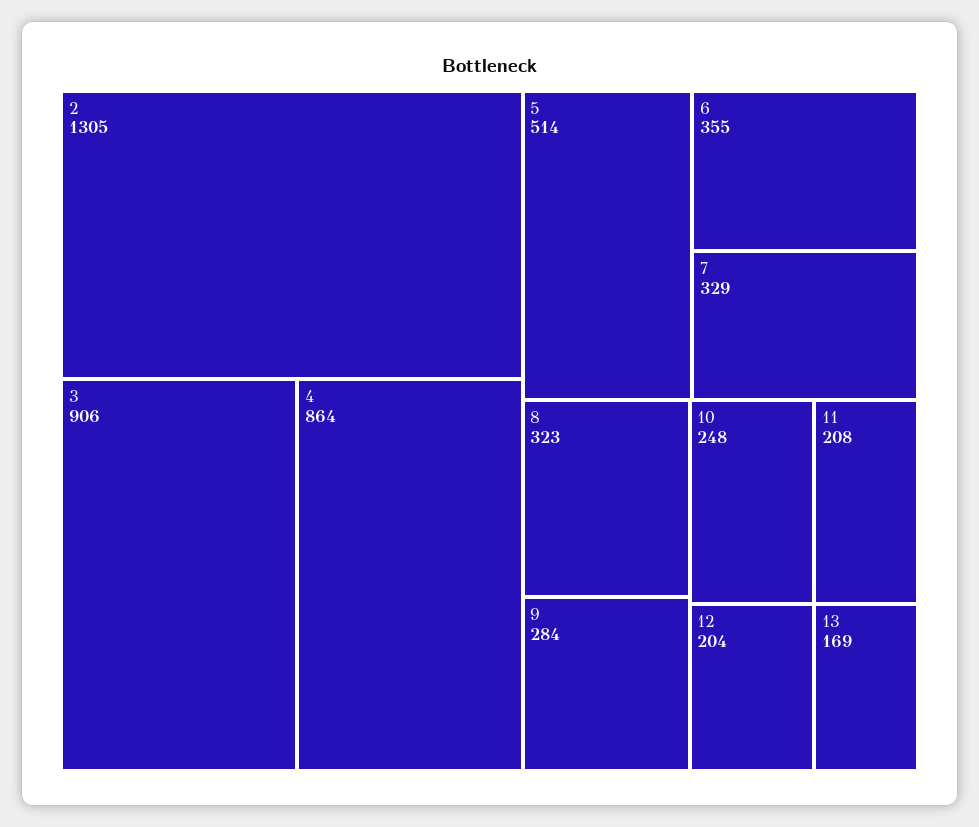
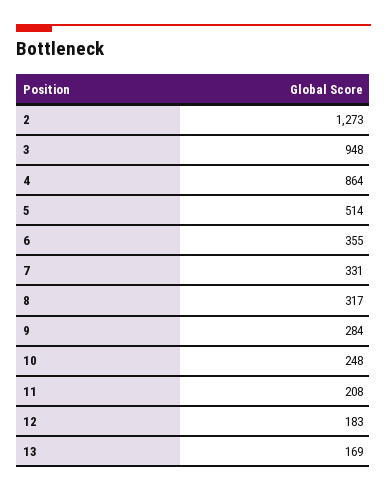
  {
-   "2": 1305,
+   "2": 1273,
-   "3": 906,
+   "3": 948,
    "4": 864,
    "5": 514,
    "6": 355,
-   "7": 329,
+   "7": 331,
-   "8": 323,
+   "8": 317,
    "9": 284,
    "10": 248,
    "11": 208,
-   "12": 204,
+   "12": 183,
    "13": 169
  }

